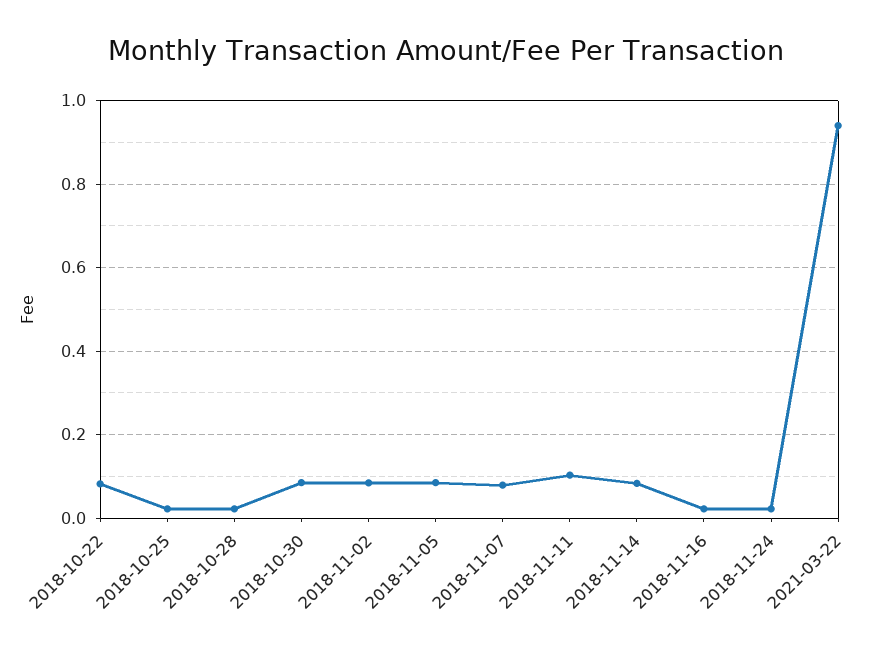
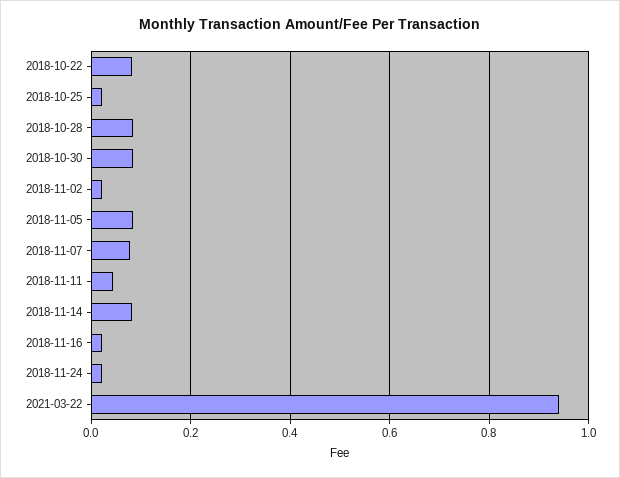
  {
    "2018-10-22": 0.08,
    "2018-10-25": 0.02,
-   "2018-10-28": 0.02,
+   "2018-10-28": 0.08,
    "2018-10-30": 0.08,
-   "2018-11-02": 0.08,
+   "2018-11-02": 0.02,
    "2018-11-05": 0.08,
    "2018-11-07": 0.08,
-   "2018-11-11": 0.1,
+   "2018-11-11": 0.04,
    "2018-11-14": 0.08,
    "2018-11-16": 0.02,
    "2018-11-24": 0.02,
    "2021-03-22": 0.94
  }

